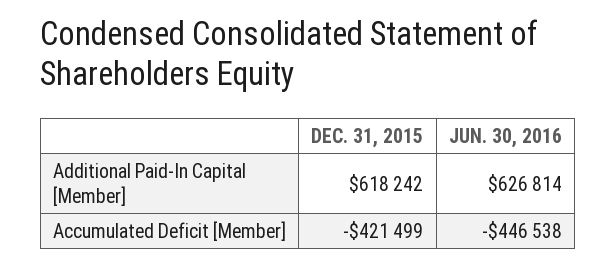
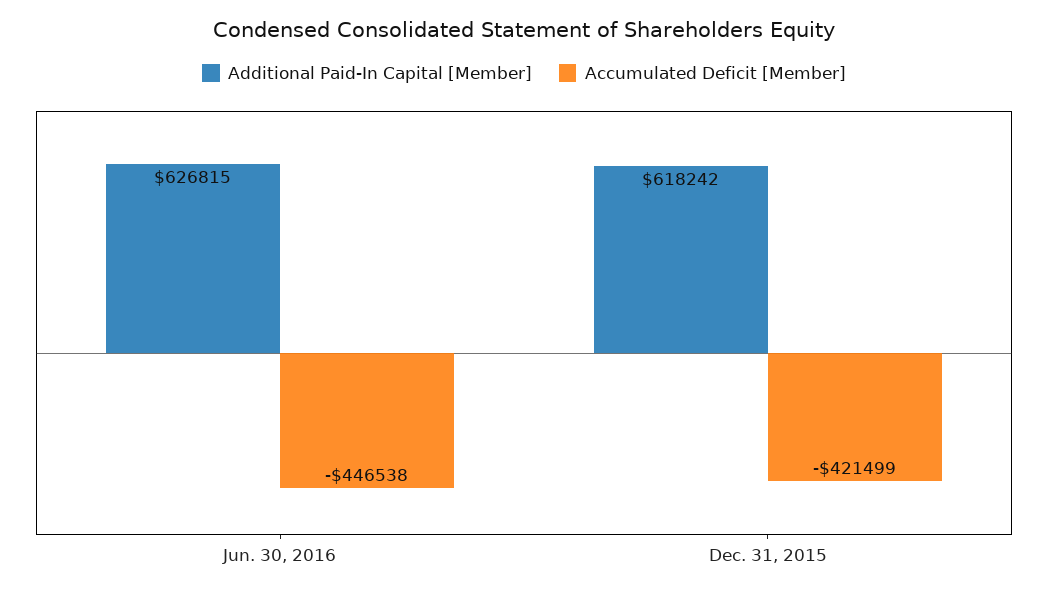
  {
    "Additional Paid-In Capital [Member]": {
      "DEC. 31, 2015": 618242,
-     "JUN. 30, 2016": 626814
+     "JUN. 30, 2016": 626815
    },
    "Accumulated Deficit [Member]": {
      "DEC. 31, 2015": -421499,
      "JUN. 30, 2016": -446538
    }
  }

